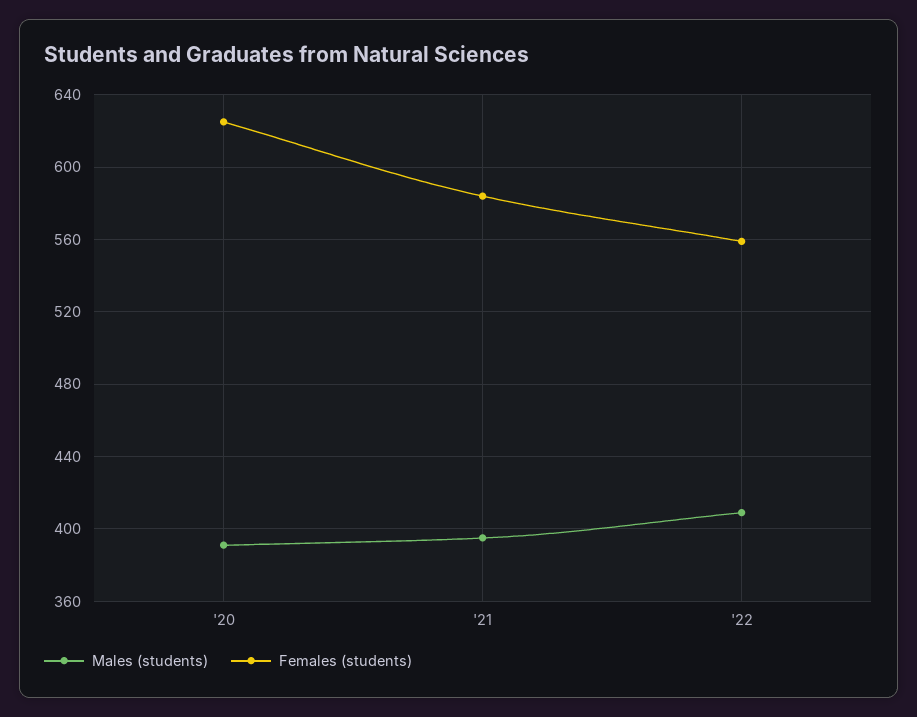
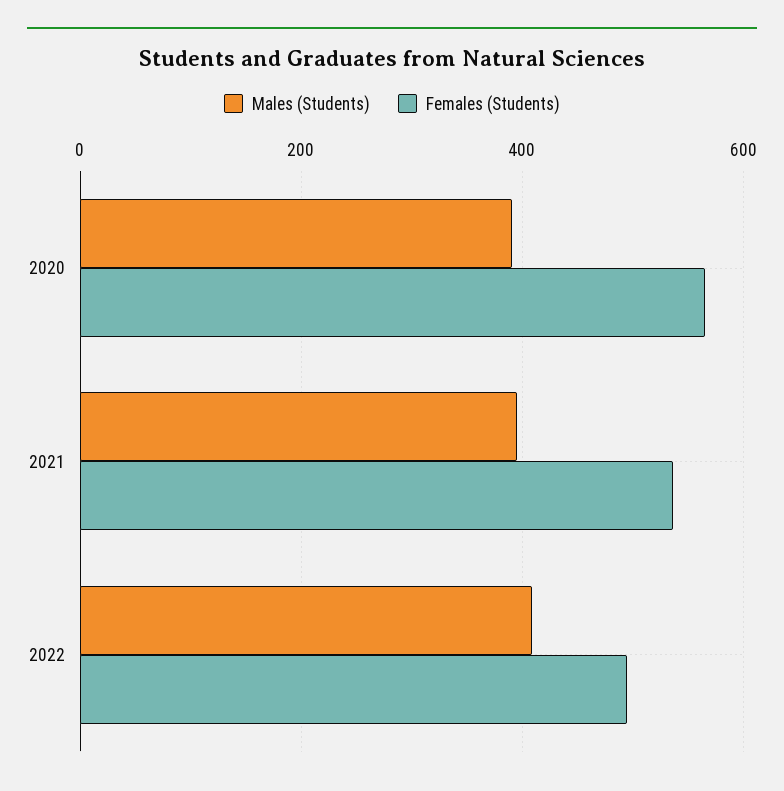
  {
    "Males (students)": {
      "'20": 390,
      "'21": 395,
      "'22": 410
    },
    "Females (students)": {
-     "'20": 625,
+     "'20": 560,
-     "'21": 585,
+     "'21": 540,
-     "'22": 560
+     "'22": 500
    }
  }

